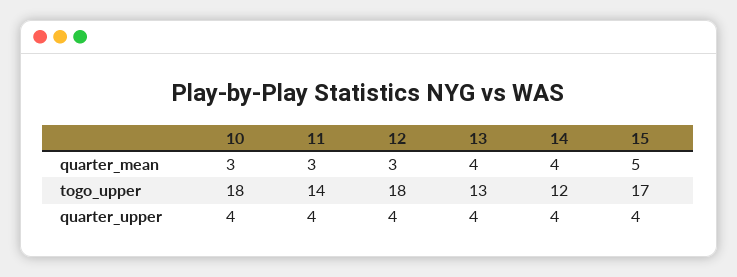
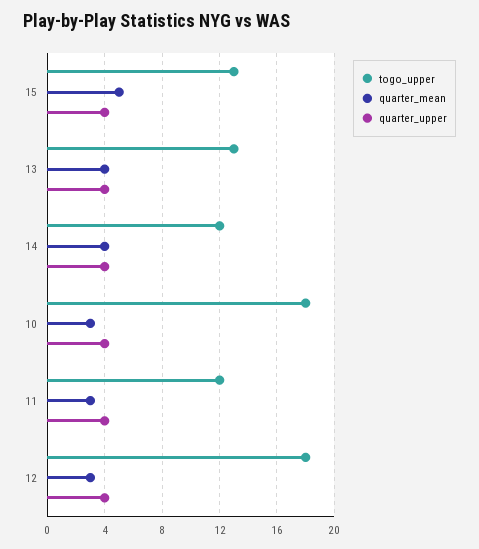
  {
    "quarter_mean": {
      "10": 3,
      "11": 3,
      "12": 3,
      "13": 4,
      "14": 4,
      "15": 5
    },
    "togo_upper": {
      "10": 18,
-     "11": 14,
+     "11": 12,
      "12": 18,
      "13": 13,
      "14": 12,
-     "15": 17
+     "15": 13
    },
    "quarter_upper": {
      "10": 4,
      "11": 4,
      "12": 4,
      "13": 4,
      "14": 4,
      "15": 4
    }
  }

